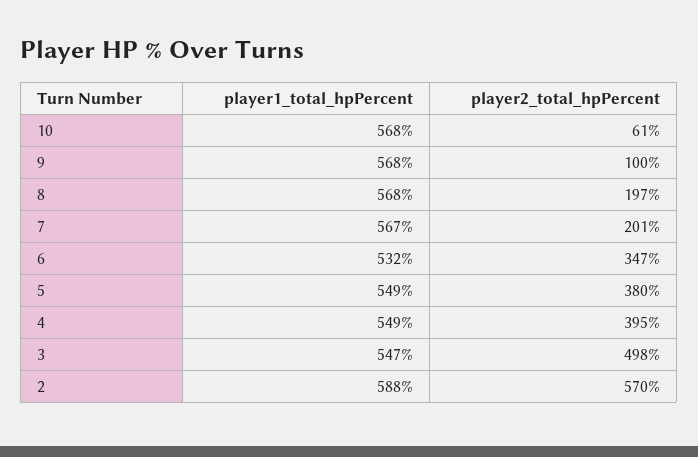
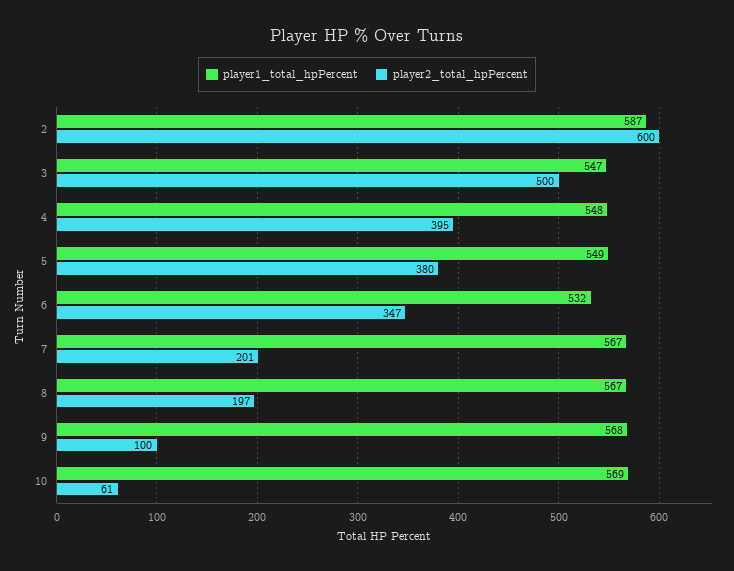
  {
    "player1_total_hpPercent": {
-     "10": 568,
+     "10": 569,
      "9": 568,
-     "8": 568,
+     "8": 567,
      "7": 567,
      "6": 532,
      "5": 549,
-     "4": 549,
+     "4": 548,
      "3": 547,
-     "2": 588
+     "2": 587
    },
    "player2_total_hpPercent": {
      "10": 61,
      "9": 100,
      "8": 197,
      "7": 201,
      "6": 347,
      "5": 380,
      "4": 395,
-     "3": 498,
+     "3": 500,
-     "2": 570
+     "2": 600
    }
  }

